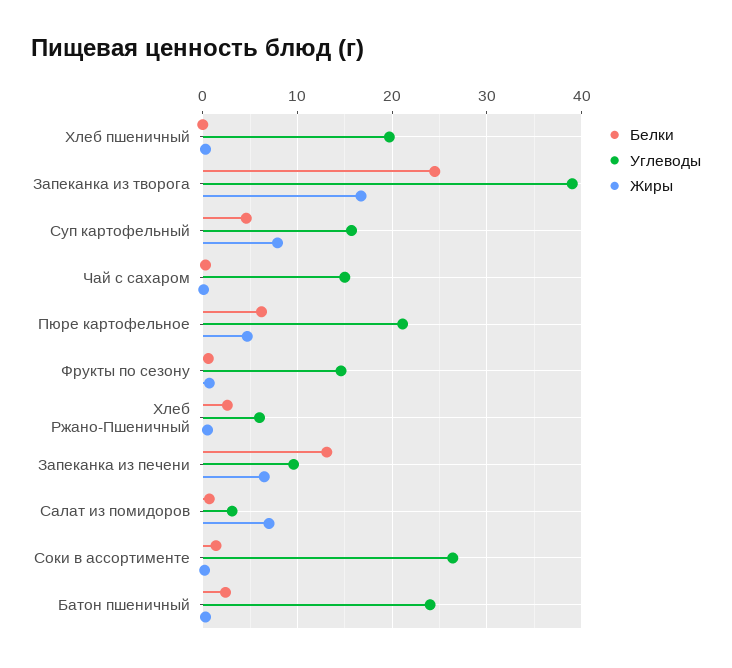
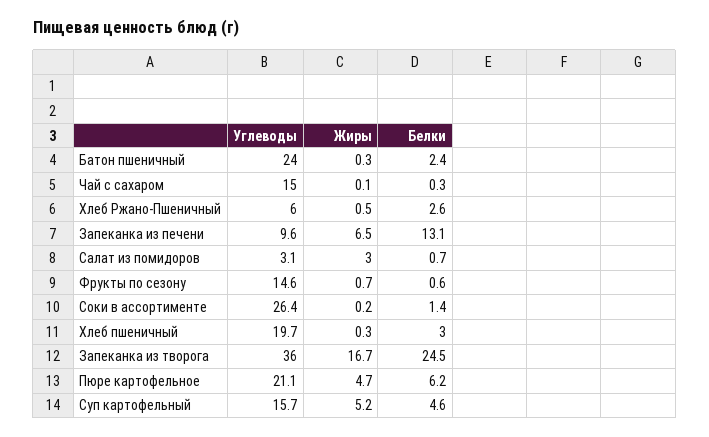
  {
    "Белки": {
-     "Хлеб пшеничный": 0,
+     "Хлеб пшеничный": 3,
      "Запеканка из творога": 24.5,
      "Суп картофельный": 4.6,
      "Чай с сахаром": 0.3,
      "Пюре картофельное": 6.2,
      "Фрукты по сезону": 0.6,
      "Хлеб Ржано-Пшеничный": 2.6,
      "Запеканка из печени": 13.1,
      "Салат из помидоров": 0.7,
      "Соки в ассортименте": 1.4,
      "Батон пшеничный": 2.4
    },
    "Углеводы": {
      "Хлеб пшеничный": 19.7,
-     "Запеканка из творога": 39,
+     "Запеканка из творога": 36,
      "Суп картофельный": 15.7,
      "Чай с сахаром": 15,
      "Пюре картофельное": 21.1,
      "Фрукты по сезону": 14.6,
      "Хлеб Ржано-Пшеничный": 6,
      "Запеканка из печени": 9.6,
      "Салат из помидоров": 3.1,
      "Соки в ассортименте": 26.4,
      "Батон пшеничный": 24
    },
    "Жиры": {
      "Хлеб пшеничный": 0.3,
      "Запеканка из творога": 16.7,
-     "Суп картофельный": 8,
+     "Суп картофельный": 5.2,
      "Чай с сахаром": 0.1,
      "Пюре картофельное": 4.7,
      "Фрукты по сезону": 0.7,
      "Хлеб Ржано-Пшеничный": 0.5,
      "Запеканка из печени": 6.5,
-     "Салат из помидоров": 7,
+     "Салат из помидоров": 3,
      "Соки в ассортименте": 0.2,
      "Батон пшеничный": 0.3
    }
  }

